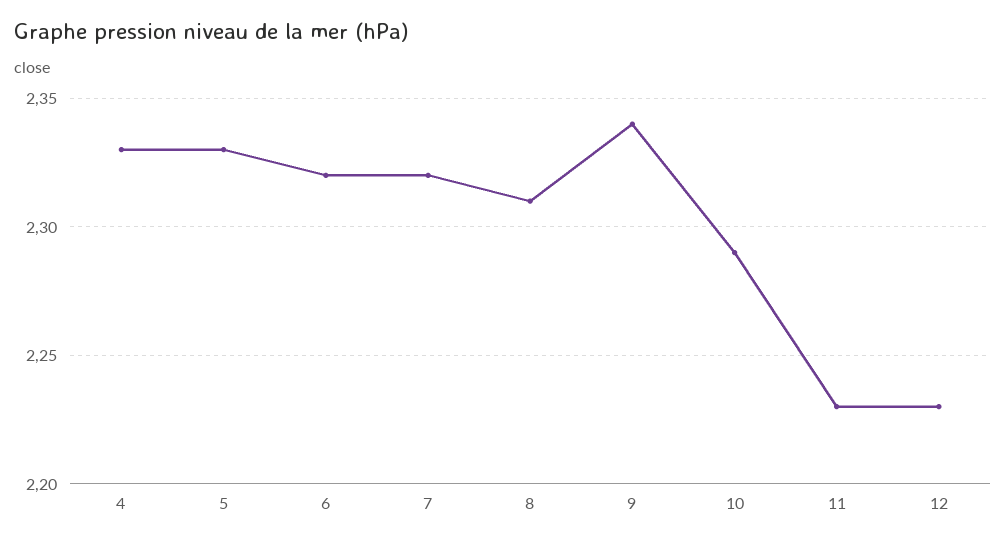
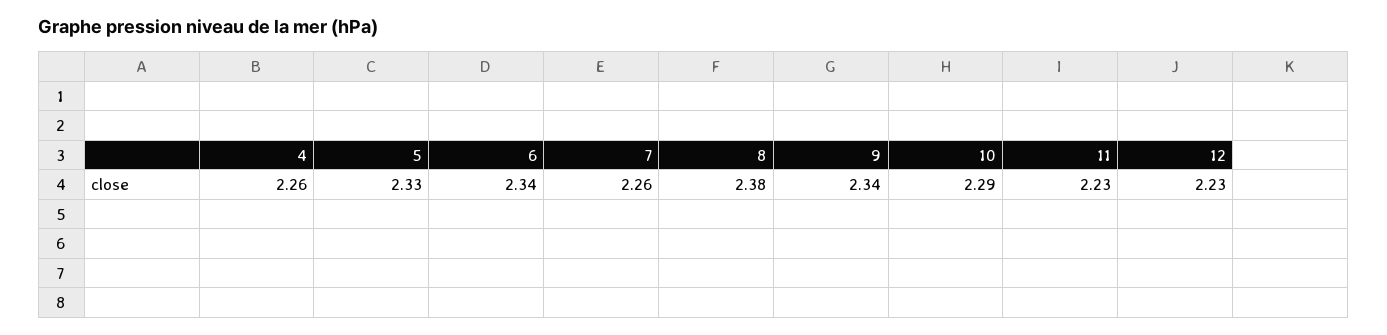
  {
-   "4": 2.33,
+   "4": 2.26,
    "5": 2.33,
-   "6": 2.32,
+   "6": 2.34,
-   "7": 2.32,
+   "7": 2.26,
-   "8": 2.31,
+   "8": 2.38,
    "9": 2.34,
    "10": 2.29,
    "11": 2.23,
    "12": 2.23
  }

